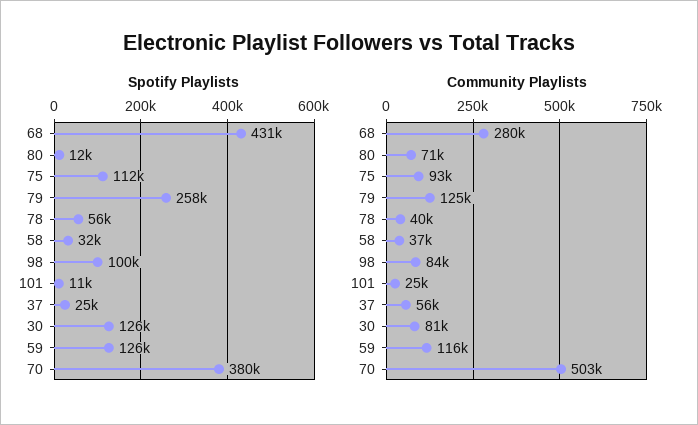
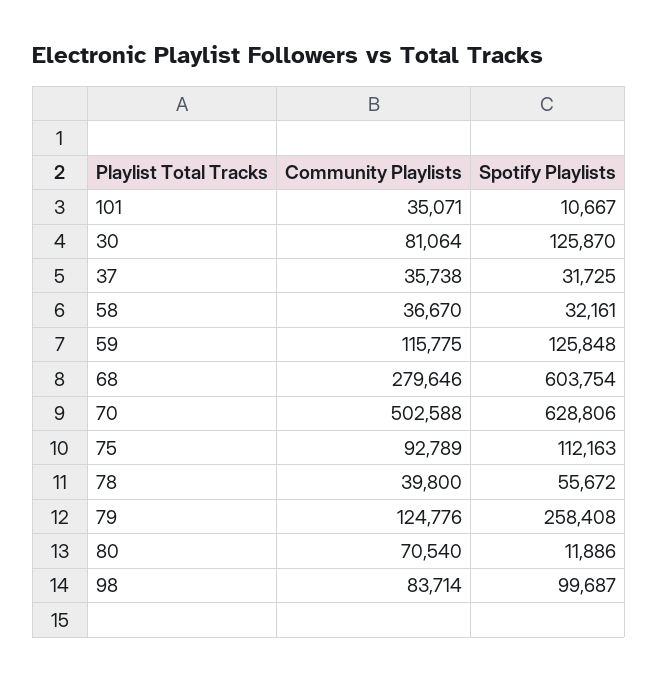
  {
    "Spotify Playlists": {
-     "68": 431000,
+     "68": 603754,
      "80": 11886,
      "75": 112163,
      "79": 258408,
      "78": 55672,
      "58": 32161,
      "98": 99687,
      "101": 10667,
-     "37": 25000,
+     "37": 31725,
      "30": 125870,
      "59": 125848,
-     "70": 380000
+     "70": 628806
    },
    "Community Playlists": {
      "68": 279646,
      "80": 70540,
      "75": 92789,
      "79": 124776,
      "78": 39800,
      "58": 36670,
      "98": 83714,
-     "101": 25000,
+     "101": 35071,
-     "37": 56000,
+     "37": 35738,
      "30": 81064,
      "59": 115775,
      "70": 502588
    }
  }

